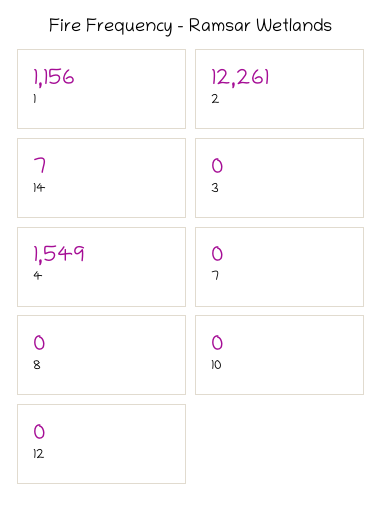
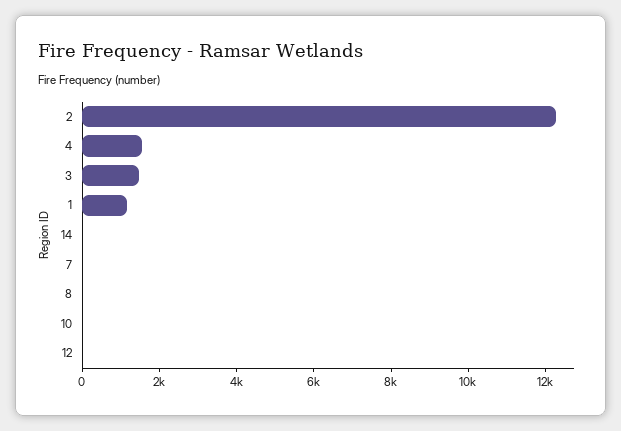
  {
    "1": 1156,
    "2": 12261,
    "14": 7,
-   "3": 0,
+   "3": 1500,
    "4": 1549,
    "7": 0,
    "8": 0,
    "10": 0,
    "12": 0
  }

